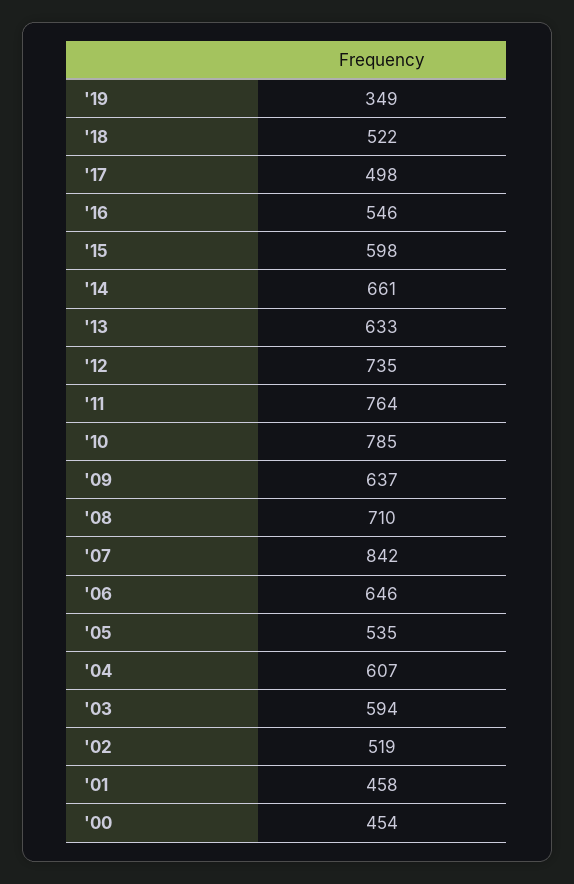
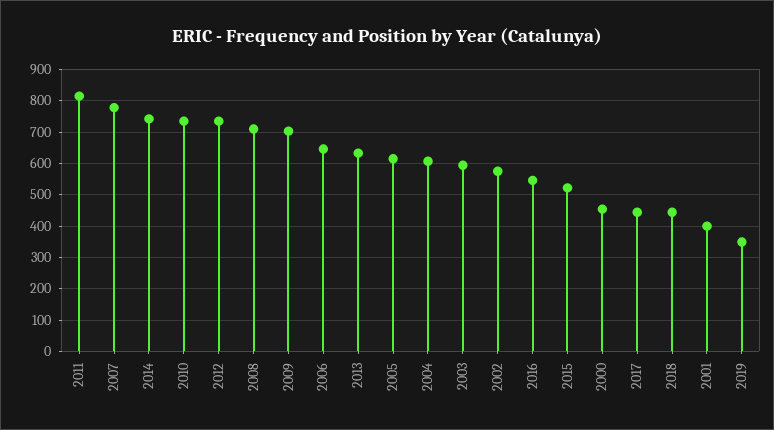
  {
    "'19": 349,
-   "'18": 522,
+   "'18": 440,
-   "'17": 498,
+   "'17": 440,
    "'16": 546,
-   "'15": 598,
+   "'15": 520,
-   "'14": 661,
+   "'14": 740,
    "'13": 633,
    "'12": 735,
-   "'11": 764,
+   "'11": 820,
-   "'10": 785,
+   "'10": 740,
-   "'09": 637,
+   "'09": 700,
    "'08": 710,
-   "'07": 842,
+   "'07": 780,
    "'06": 646,
-   "'05": 535,
+   "'05": 620,
    "'04": 607,
    "'03": 594,
-   "'02": 519,
+   "'02": 580,
-   "'01": 458,
+   "'01": 400,
    "'00": 454
  }

